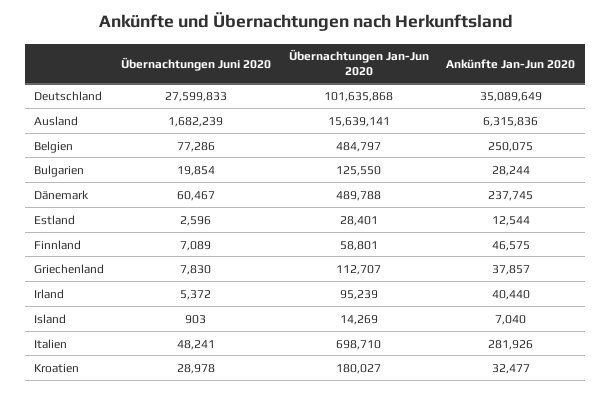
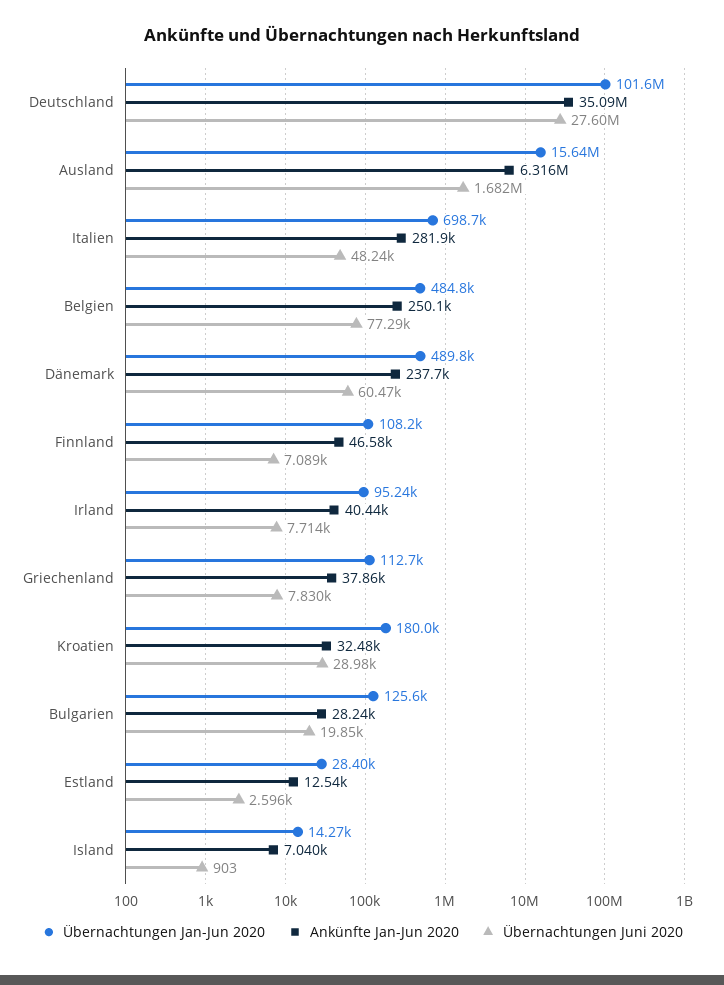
  {
    "Übernachtungen Juni 2020": {
      "Deutschland": 27599833,
      "Ausland": 1682239,
      "Belgien": 77286,
      "Bulgarien": 19854,
      "Dänemark": 60467,
      "Estland": 2596,
      "Finnland": 7089,
      "Griechenland": 7830,
-     "Irland": 5372,
+     "Irland": 7714,
      "Island": 903,
      "Italien": 48241,
      "Kroatien": 28978
    },
    "Übernachtungen Jan-Jun 2020": {
      "Deutschland": 101635868,
      "Ausland": 15639141,
      "Belgien": 484797,
      "Bulgarien": 125550,
      "Dänemark": 489788,
      "Estland": 28401,
-     "Finnland": 58801,
+     "Finnland": 108200,
      "Griechenland": 112707,
      "Irland": 95239,
      "Island": 14269,
      "Italien": 698710,
      "Kroatien": 180027
    },
    "Ankünfte Jan-Jun 2020": {
      "Deutschland": 35089649,
      "Ausland": 6315836,
      "Belgien": 250075,
      "Bulgarien": 28244,
      "Dänemark": 237745,
      "Estland": 12544,
      "Finnland": 46575,
      "Griechenland": 37857,
      "Irland": 40440,
      "Island": 7040,
      "Italien": 281926,
      "Kroatien": 32477
    }
  }

